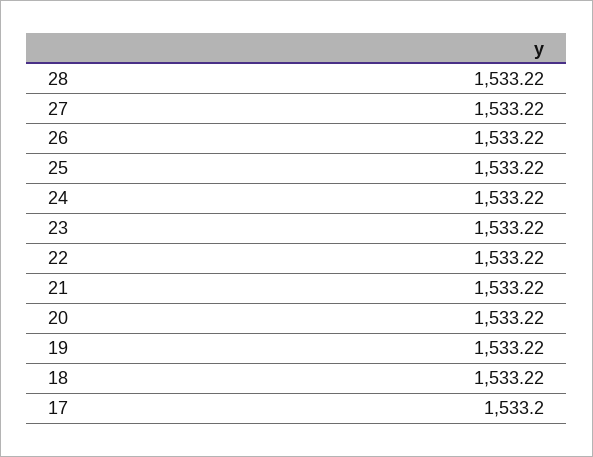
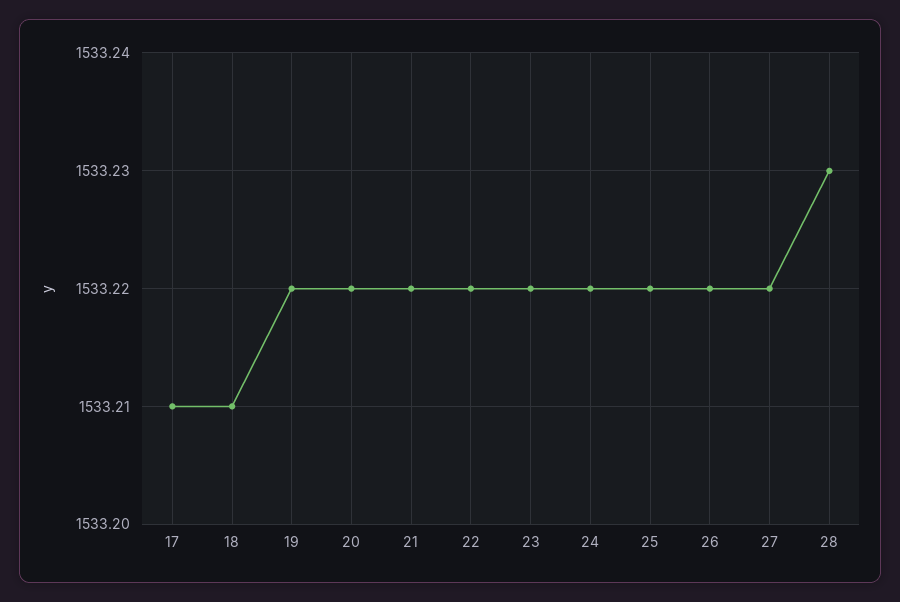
  {
-   "28": 1533.22,
+   "28": 1533.23,
    "27": 1533.22,
    "26": 1533.22,
    "25": 1533.22,
    "24": 1533.22,
    "23": 1533.22,
    "22": 1533.22,
    "21": 1533.22,
    "20": 1533.22,
    "19": 1533.22,
-   "18": 1533.22,
+   "18": 1533.21,
-   "17": 1533.2
+   "17": 1533.21
  }

